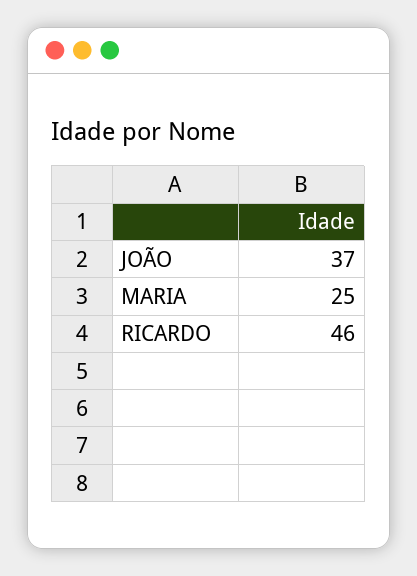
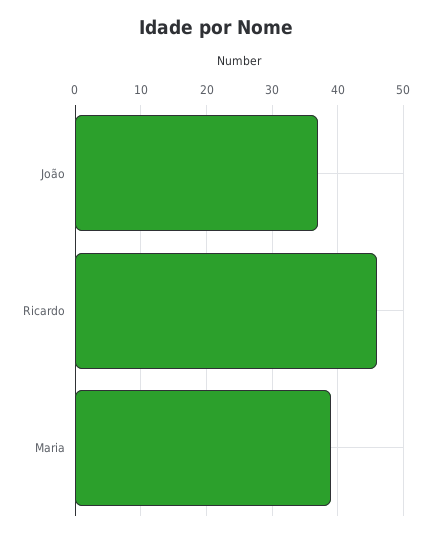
  {
    "JOÃO": 37,
-   "MARIA": 25,
+   "MARIA": 39,
    "RICARDO": 46
  }

